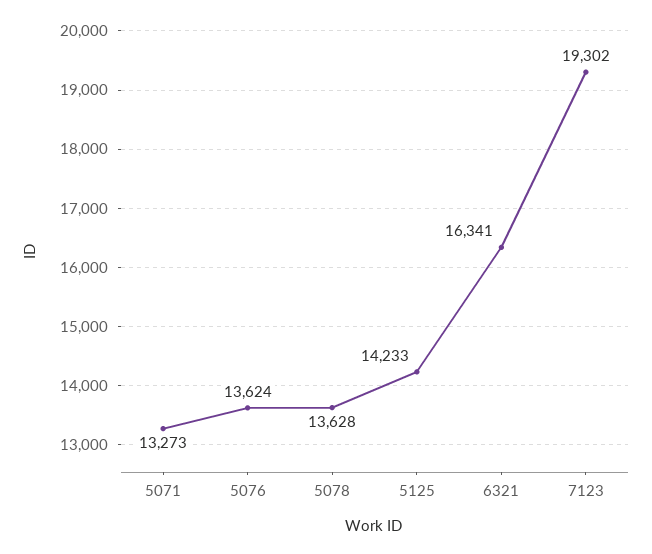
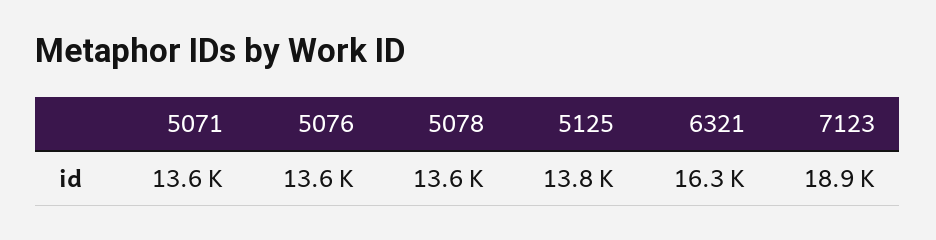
  {
-   "5071": 13273,
+   "5071": 13600,
    "5076": 13624,
    "5078": 13628,
-   "5125": 14233,
+   "5125": 13800,
    "6321": 16341,
-   "7123": 19302
+   "7123": 18900
  }

